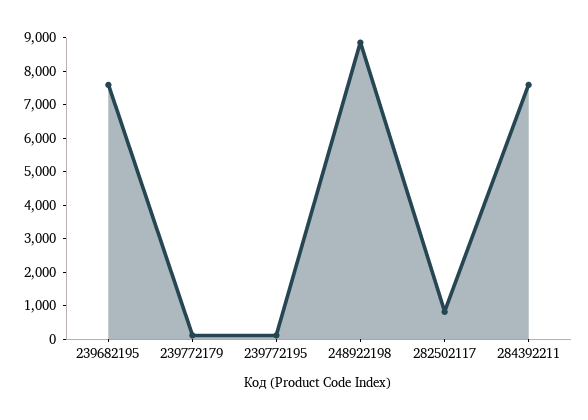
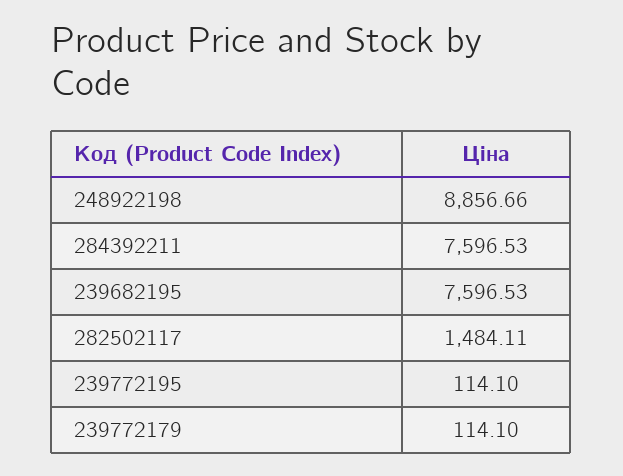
  {
    "239682195": 7596.53,
    "239772179": 114.1,
    "239772195": 114.1,
    "248922198": 8856.66,
-   "282502117": 750,
+   "282502117": 1484.11,
    "284392211": 7596.53
  }

